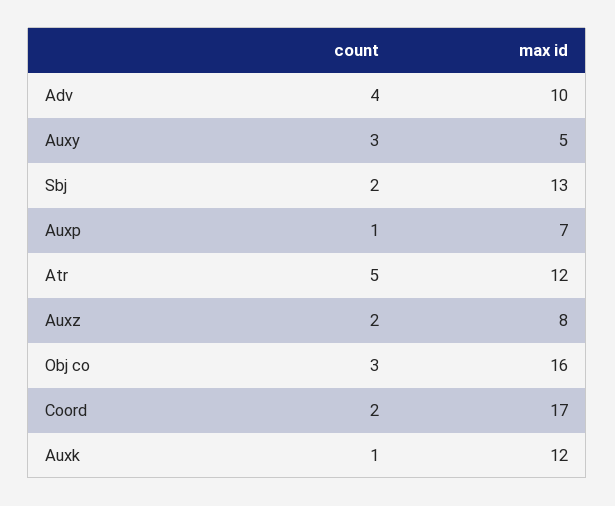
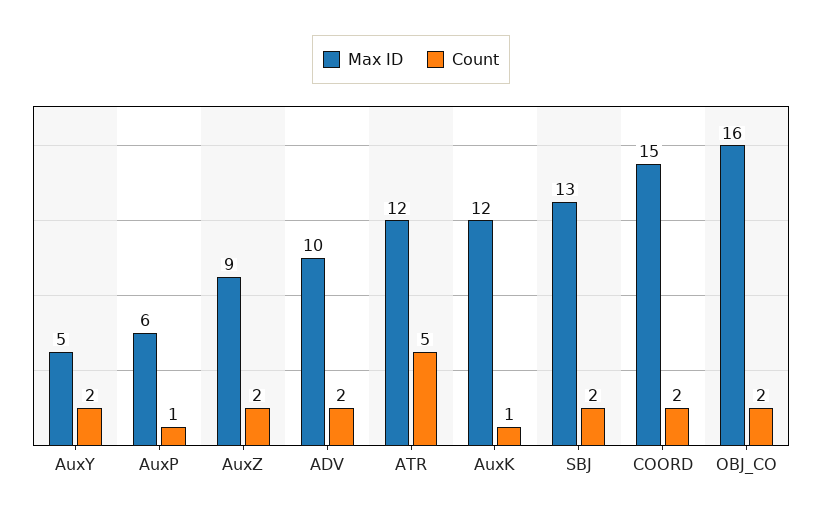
  {
    "count": {
-     "Adv": 4,
+     "Adv": 2,
-     "Auxy": 3,
+     "Auxy": 2,
      "Sbj": 2,
      "Auxp": 1,
      "Atr": 5,
      "Auxz": 2,
-     "Obj co": 3,
+     "Obj co": 2,
      "Coord": 2,
      "Auxk": 1
    },
    "max id": {
      "Adv": 10,
      "Auxy": 5,
      "Sbj": 13,
-     "Auxp": 7,
+     "Auxp": 6,
      "Atr": 12,
-     "Auxz": 8,
+     "Auxz": 9,
      "Obj co": 16,
-     "Coord": 17,
+     "Coord": 15,
      "Auxk": 12
    }
  }

